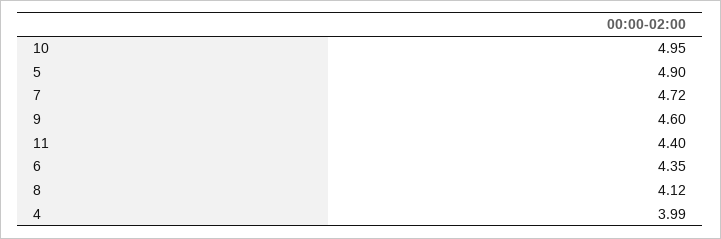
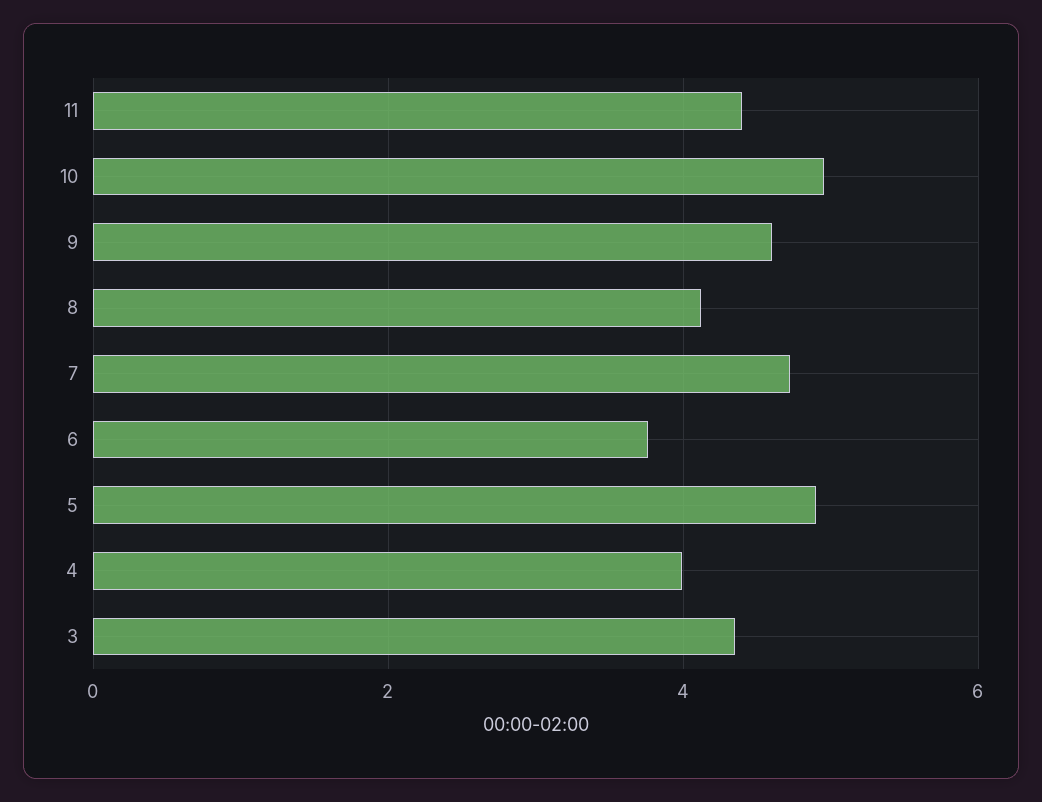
  {
    "10": 4.95,
    "5": 4.9,
    "7": 4.72,
    "9": 4.6,
    "11": 4.4,
-   "6": 4.35,
+   "6": 3.8,
    "8": 4.12,
-   "4": 3.99
+   "4": 3.99,
+   "3": 4.4
  }

